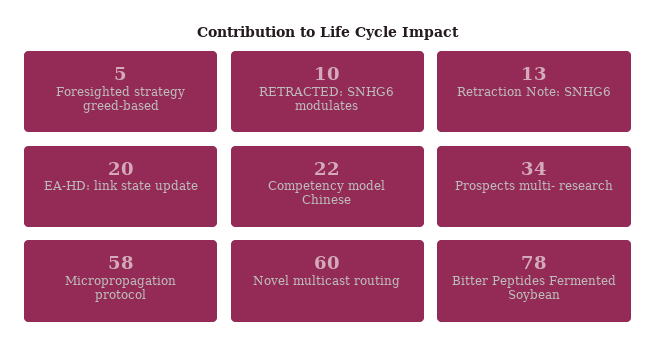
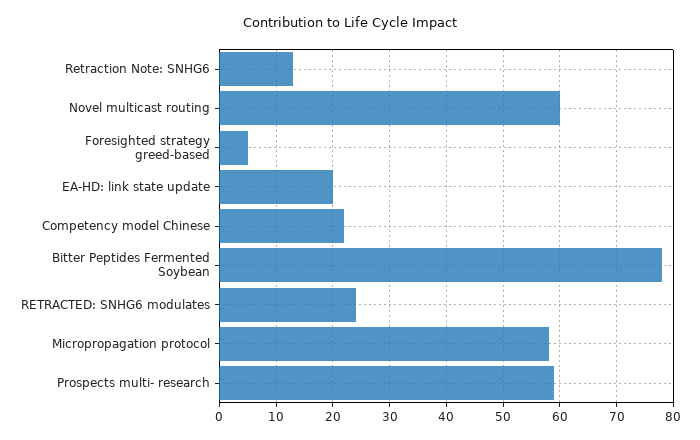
  {
    "Foresighted strategy greed-based": 5,
-   "RETRACTED: SNHG6 modulates": 10,
+   "RETRACTED: SNHG6 modulates": 25,
    "Retraction Note: SNHG6": 13,
    "EA-HD: link state update": 20,
    "Competency model Chinese": 22,
-   "Prospects multi- research": 34,
+   "Prospects multi- research": 60,
    "Micropropagation protocol": 58,
    "Novel multicast routing": 60,
    "Bitter Peptides Fermented Soybean": 78
  }

